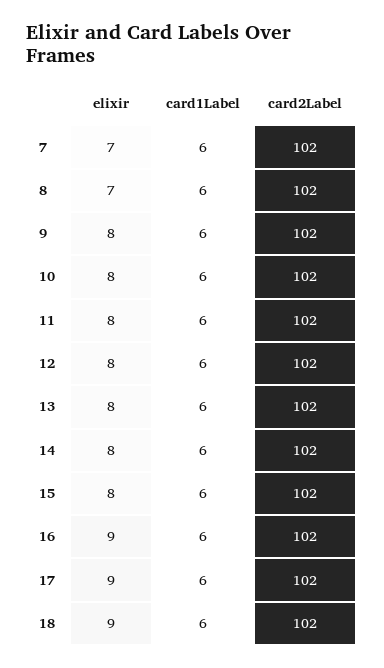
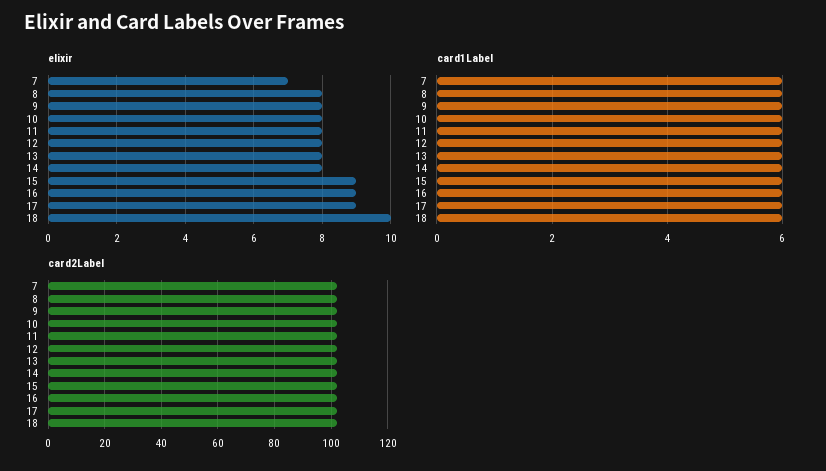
  {
    "elixir": {
      "7": 7,
-     "8": 7,
+     "8": 8,
      "9": 8,
      "10": 8,
      "11": 8,
      "12": 8,
      "13": 8,
      "14": 8,
-     "15": 8,
+     "15": 9,
      "16": 9,
      "17": 9,
-     "18": 9
+     "18": 10
    },
    "card1Label": {
      "7": 6,
      "8": 6,
      "9": 6,
      "10": 6,
      "11": 6,
      "12": 6,
      "13": 6,
      "14": 6,
      "15": 6,
      "16": 6,
      "17": 6,
      "18": 6
    },
    "card2Label": {
      "7": 102,
      "8": 102,
      "9": 102,
      "10": 102,
      "11": 102,
      "12": 102,
      "13": 102,
      "14": 102,
      "15": 102,
      "16": 102,
      "17": 102,
      "18": 102
    }
  }

